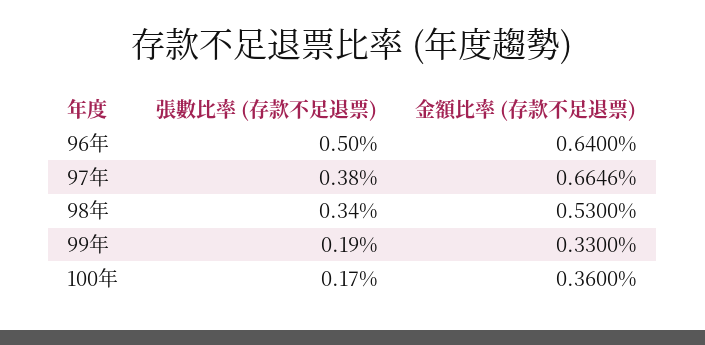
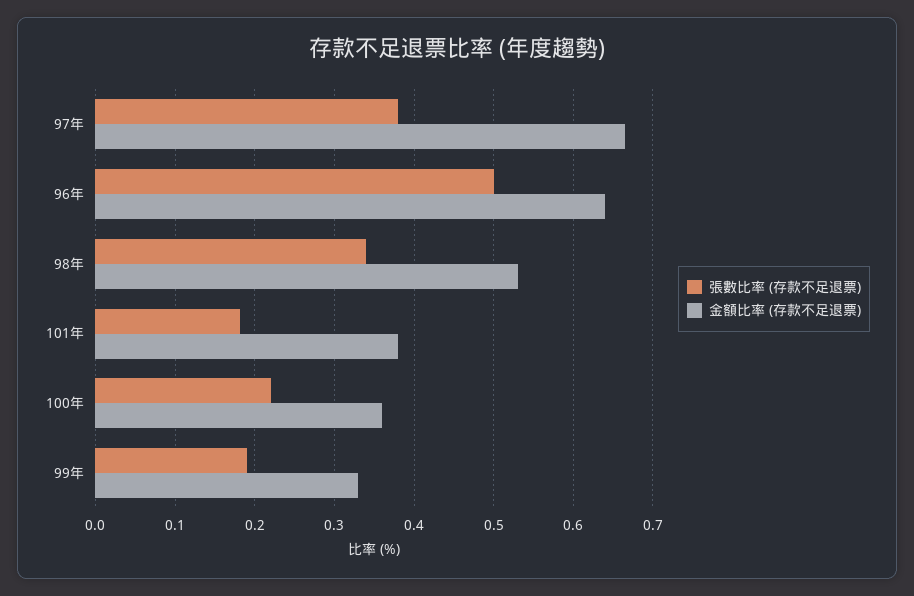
  {
    "張數比率 (存款不足退票)": {
      "96年": 0.5,
      "97年": 0.38,
      "98年": 0.34,
      "99年": 0.19,
-     "100年": 0.17
+     "100年": 0.22,
+     "101年": 0.18
    },
    "金額比率 (存款不足退票)": {
      "96年": 0.64,
      "97年": 0.6646,
      "98年": 0.53,
      "99年": 0.33,
-     "100年": 0.36
+     "100年": 0.36,
+     "101年": 0.38
    }
  }

